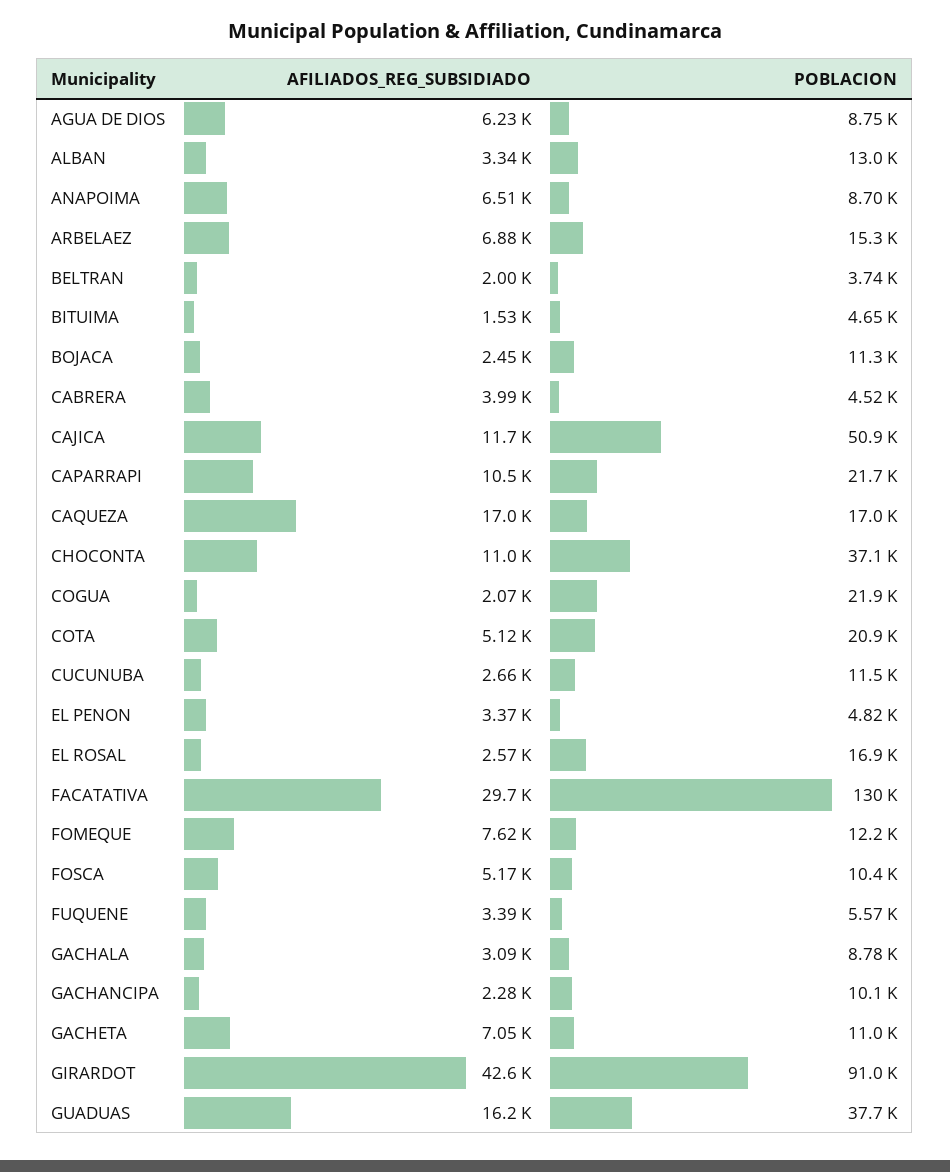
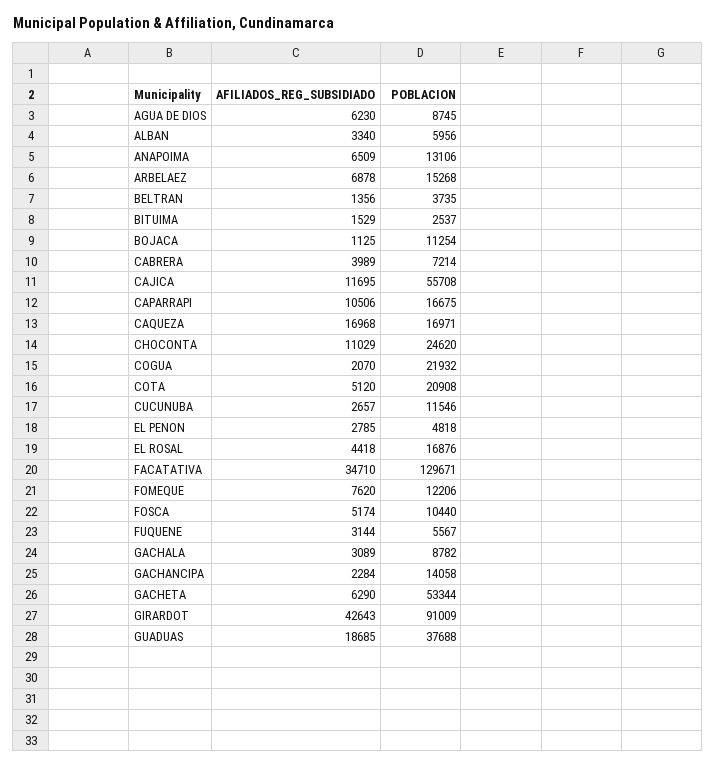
  {
    "AFILIADOS_REG_SUBSIDIADO": {
      "AGUA DE DIOS": 6230,
      "ALBAN": 3340,
      "ANAPOIMA": 6509,
      "ARBELAEZ": 6878,
-     "BELTRAN": 2000,
+     "BELTRAN": 1356,
      "BITUIMA": 1529,
-     "BOJACA": 2450,
+     "BOJACA": 1125,
      "CABRERA": 3989,
      "CAJICA": 11695,
      "CAPARRAPI": 10506,
      "CAQUEZA": 16968,
      "CHOCONTA": 11029,
      "COGUA": 2070,
      "COTA": 5120,
      "CUCUNUBA": 2657,
-     "EL PENON": 3370,
+     "EL PENON": 2785,
-     "EL ROSAL": 2570,
+     "EL ROSAL": 4418,
-     "FACATATIVA": 29700,
+     "FACATATIVA": 34710,
      "FOMEQUE": 7620,
      "FOSCA": 5174,
-     "FUQUENE": 3390,
+     "FUQUENE": 3144,
      "GACHALA": 3089,
      "GACHANCIPA": 2284,
-     "GACHETA": 7050,
+     "GACHETA": 6290,
      "GIRARDOT": 42643,
-     "GUADUAS": 16200
+     "GUADUAS": 18685
    },
    "POBLACION": {
      "AGUA DE DIOS": 8745,
-     "ALBAN": 13000,
+     "ALBAN": 5956,
-     "ANAPOIMA": 8700,
+     "ANAPOIMA": 13106,
      "ARBELAEZ": 15268,
      "BELTRAN": 3735,
-     "BITUIMA": 4650,
+     "BITUIMA": 2537,
      "BOJACA": 11254,
-     "CABRERA": 4520,
+     "CABRERA": 7214,
-     "CAJICA": 50900,
+     "CAJICA": 55708,
-     "CAPARRAPI": 21700,
+     "CAPARRAPI": 16675,
      "CAQUEZA": 16971,
-     "CHOCONTA": 37100,
+     "CHOCONTA": 24620,
      "COGUA": 21932,
      "COTA": 20908,
      "CUCUNUBA": 11546,
      "EL PENON": 4818,
      "EL ROSAL": 16876,
      "FACATATIVA": 129671,
      "FOMEQUE": 12206,
      "FOSCA": 10440,
      "FUQUENE": 5567,
      "GACHALA": 8782,
-     "GACHANCIPA": 10100,
+     "GACHANCIPA": 14058,
-     "GACHETA": 11000,
+     "GACHETA": 53344,
      "GIRARDOT": 91009,
      "GUADUAS": 37688
    }
  }

